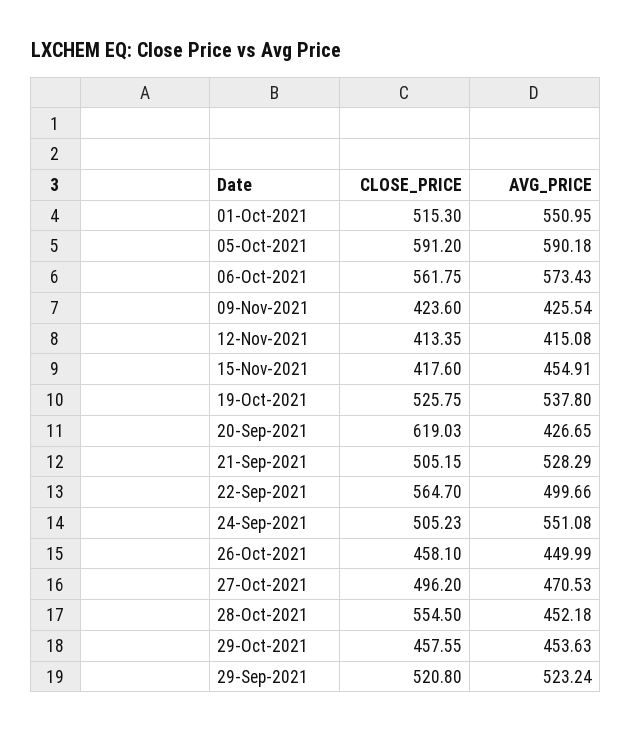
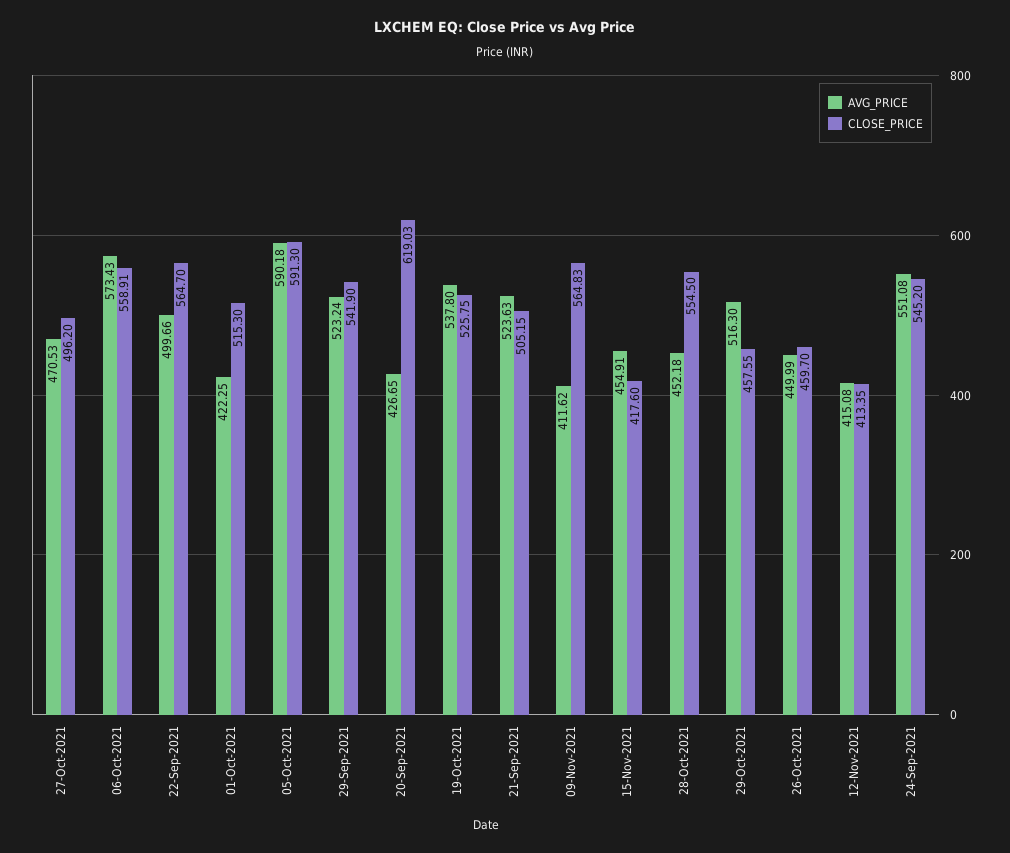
  {
    "CLOSE_PRICE": {
      "01-Oct-2021": 515.3,
-     "05-Oct-2021": 591.2,
+     "05-Oct-2021": 591.3,
-     "06-Oct-2021": 561.75,
+     "06-Oct-2021": 558.91,
-     "09-Nov-2021": 423.6,
+     "09-Nov-2021": 564.83,
      "12-Nov-2021": 413.35,
      "15-Nov-2021": 417.6,
      "19-Oct-2021": 525.75,
      "20-Sep-2021": 619.03,
      "21-Sep-2021": 505.15,
      "22-Sep-2021": 564.7,
-     "24-Sep-2021": 505.23,
+     "24-Sep-2021": 545.2,
-     "26-Oct-2021": 458.1,
+     "26-Oct-2021": 459.7,
      "27-Oct-2021": 496.2,
      "28-Oct-2021": 554.5,
      "29-Oct-2021": 457.55,
-     "29-Sep-2021": 520.8
+     "29-Sep-2021": 541.9
    },
    "AVG_PRICE": {
-     "01-Oct-2021": 550.95,
+     "01-Oct-2021": 422.25,
      "05-Oct-2021": 590.18,
      "06-Oct-2021": 573.43,
-     "09-Nov-2021": 425.54,
+     "09-Nov-2021": 411.62,
      "12-Nov-2021": 415.08,
      "15-Nov-2021": 454.91,
      "19-Oct-2021": 537.8,
      "20-Sep-2021": 426.65,
-     "21-Sep-2021": 528.29,
+     "21-Sep-2021": 523.63,
      "22-Sep-2021": 499.66,
      "24-Sep-2021": 551.08,
      "26-Oct-2021": 449.99,
      "27-Oct-2021": 470.53,
      "28-Oct-2021": 452.18,
-     "29-Oct-2021": 453.63,
+     "29-Oct-2021": 516.3,
      "29-Sep-2021": 523.24
    }
  }

